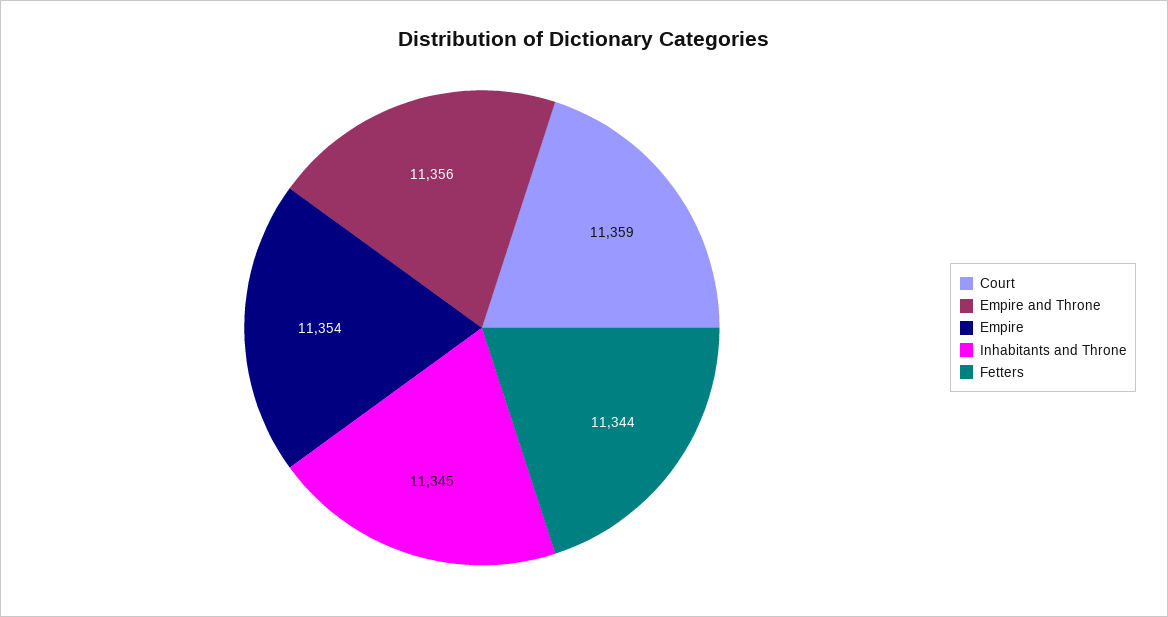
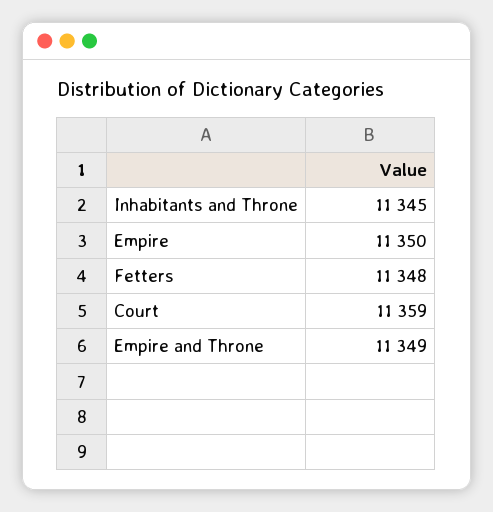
  {
    "Court": 11359,
-   "Empire and Throne": 11356,
+   "Empire and Throne": 11349,
-   "Empire": 11354,
+   "Empire": 11350,
    "Inhabitants and Throne": 11345,
-   "Fetters": 11344
+   "Fetters": 11348
  }

